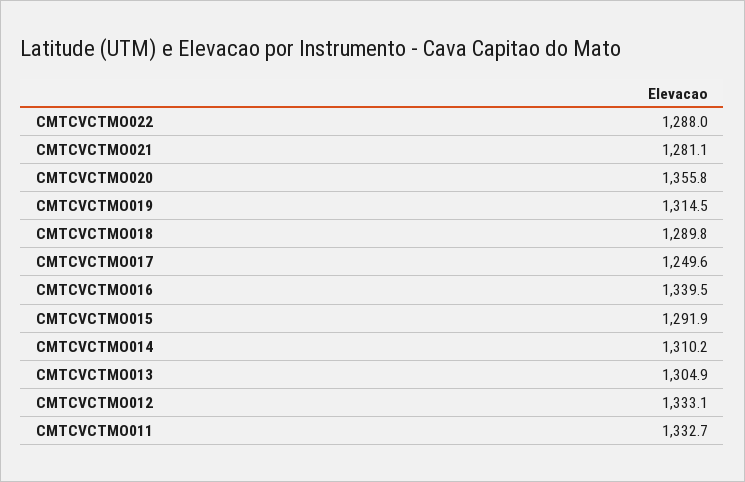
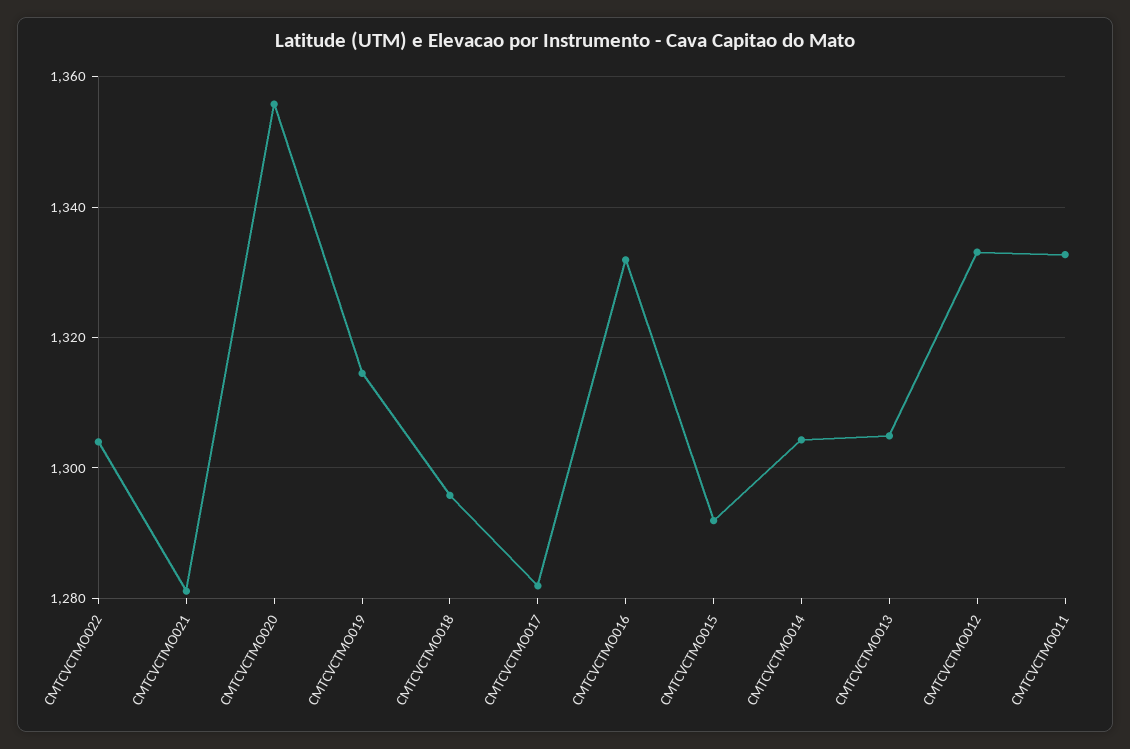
  {
-   "CMTCVCTMO022": 1288,
+   "CMTCVCTMO022": 1304,
    "CMTCVCTMO021": 1281.1,
    "CMTCVCTMO020": 1355.8,
    "CMTCVCTMO019": 1314.5,
-   "CMTCVCTMO018": 1289.8,
+   "CMTCVCTMO018": 1296,
-   "CMTCVCTMO017": 1249.6,
+   "CMTCVCTMO017": 1282,
-   "CMTCVCTMO016": 1339.5,
+   "CMTCVCTMO016": 1332,
    "CMTCVCTMO015": 1291.9,
-   "CMTCVCTMO014": 1310.2,
+   "CMTCVCTMO014": 1304,
    "CMTCVCTMO013": 1304.9,
    "CMTCVCTMO012": 1333.1,
    "CMTCVCTMO011": 1332.7
  }

